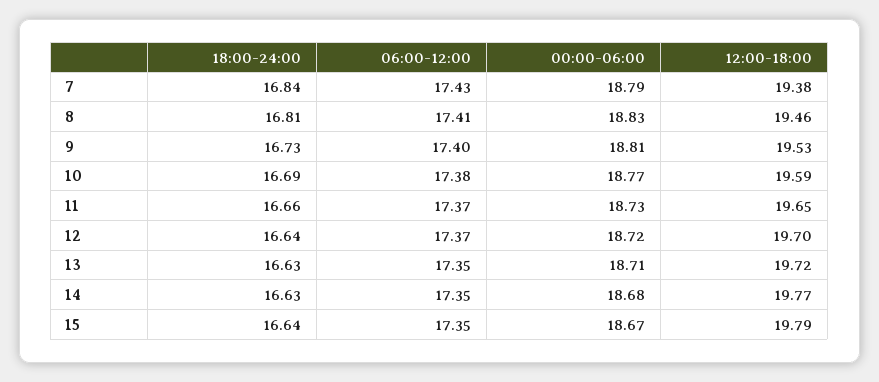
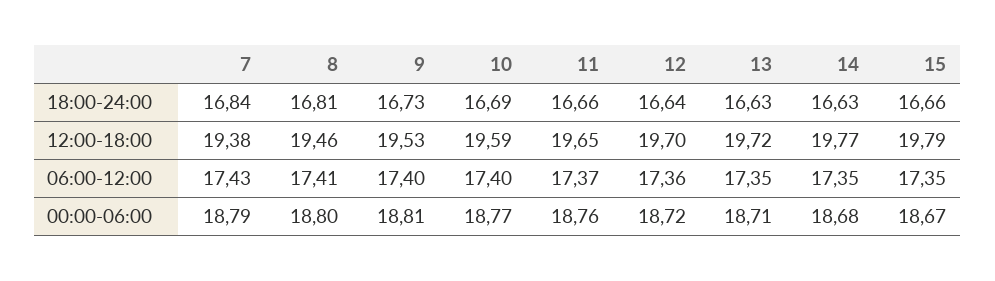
  {
    "18:00-24:00": {
      "7": 16.84,
      "8": 16.81,
      "9": 16.73,
      "10": 16.69,
      "11": 16.66,
      "12": 16.64,
      "13": 16.63,
      "14": 16.63,
-     "15": 16.64
+     "15": 16.66
    },
    "06:00-12:00": {
      "7": 17.43,
      "8": 17.41,
      "9": 17.4,
-     "10": 17.38,
+     "10": 17.4,
      "11": 17.37,
-     "12": 17.37,
+     "12": 17.36,
      "13": 17.35,
      "14": 17.35,
      "15": 17.35
    },
    "00:00-06:00": {
      "7": 18.79,
-     "8": 18.83,
+     "8": 18.8,
      "9": 18.81,
      "10": 18.77,
-     "11": 18.73,
+     "11": 18.76,
      "12": 18.72,
      "13": 18.71,
      "14": 18.68,
      "15": 18.67
    },
    "12:00-18:00": {
      "7": 19.38,
      "8": 19.46,
      "9": 19.53,
      "10": 19.59,
      "11": 19.65,
      "12": 19.7,
      "13": 19.72,
      "14": 19.77,
      "15": 19.79
    }
  }

